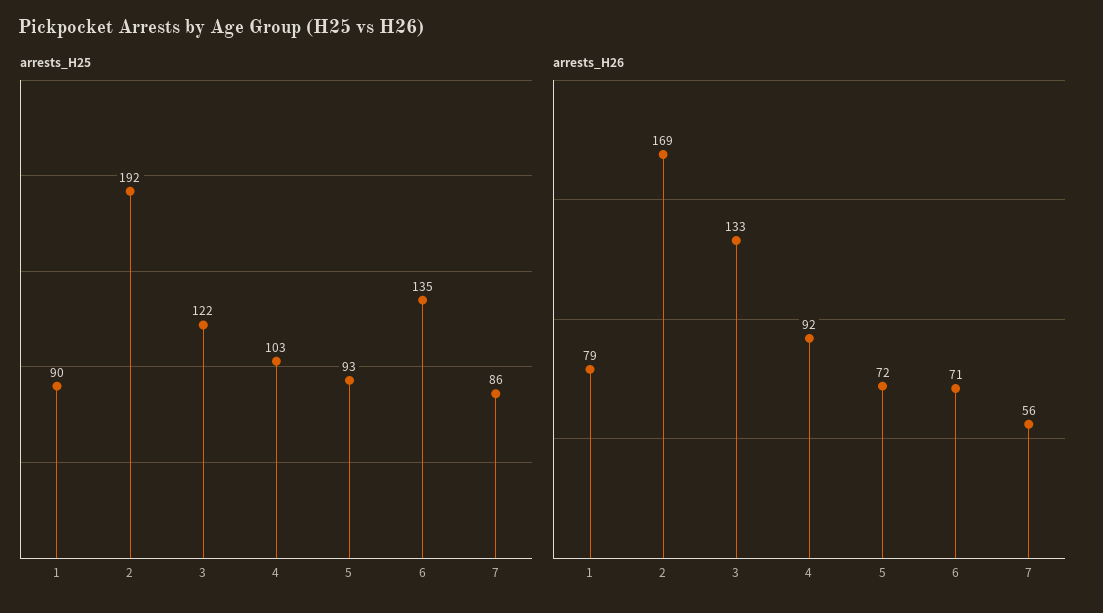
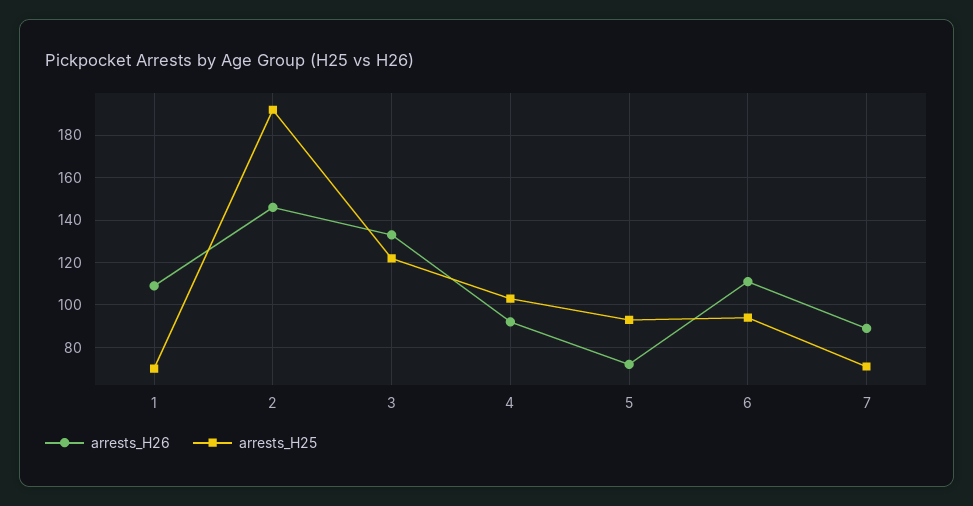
  {
    "arrests_H25": {
-     "1": 90,
+     "1": 70,
      "2": 192,
      "3": 122,
      "4": 103,
      "5": 93,
-     "6": 135,
+     "6": 95,
-     "7": 86
+     "7": 70
    },
    "arrests_H26": {
-     "1": 79,
+     "1": 110,
-     "2": 169,
+     "2": 145,
      "3": 133,
      "4": 92,
      "5": 72,
-     "6": 71,
+     "6": 110,
-     "7": 56
+     "7": 90
    }
  }

